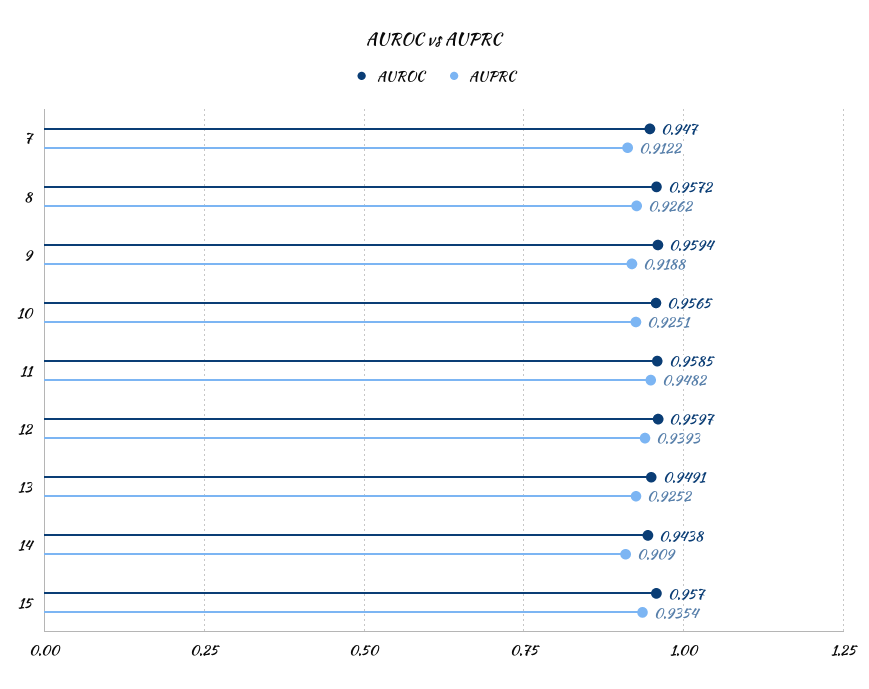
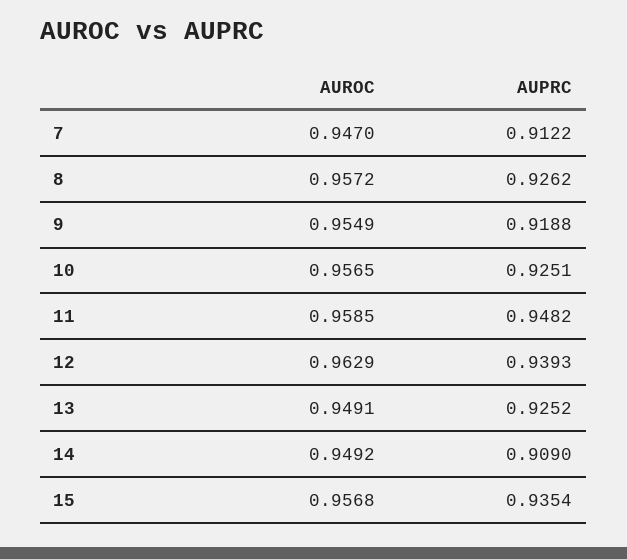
  {
    "AUROC": {
      "7": 0.947,
      "8": 0.9572,
-     "9": 0.9594,
+     "9": 0.9549,
      "10": 0.9565,
      "11": 0.9585,
-     "12": 0.9597,
+     "12": 0.9629,
      "13": 0.9491,
-     "14": 0.9438,
+     "14": 0.9492,
-     "15": 0.957
+     "15": 0.9568
    },
    "AUPRC": {
      "7": 0.9122,
      "8": 0.9262,
      "9": 0.9188,
      "10": 0.9251,
      "11": 0.9482,
      "12": 0.9393,
      "13": 0.9252,
      "14": 0.909,
      "15": 0.9354
    }
  }

